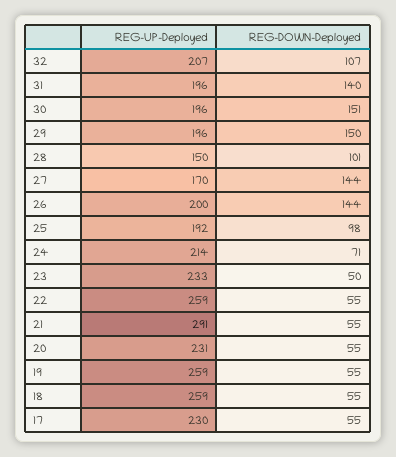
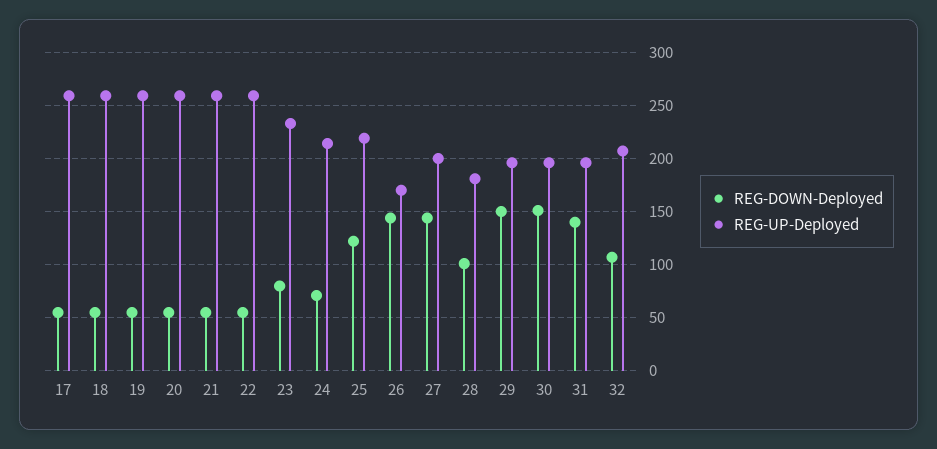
  {
    "REG-UP-Deployed": {
      "32": 207,
      "31": 196,
      "30": 196,
      "29": 196,
-     "28": 150,
+     "28": 180,
-     "27": 170,
+     "27": 200,
-     "26": 200,
+     "26": 170,
-     "25": 192,
+     "25": 220,
      "24": 214,
      "23": 233,
      "22": 259,
-     "21": 291,
+     "21": 260,
-     "20": 231,
+     "20": 260,
      "19": 259,
      "18": 259,
-     "17": 230
+     "17": 260
    },
    "REG-DOWN-Deployed": {
      "32": 107,
      "31": 140,
      "30": 151,
      "29": 150,
      "28": 101,
      "27": 144,
      "26": 144,
-     "25": 98,
+     "25": 120,
      "24": 71,
-     "23": 50,
+     "23": 80,
      "22": 55,
      "21": 55,
      "20": 55,
      "19": 55,
      "18": 55,
      "17": 55
    }
  }

